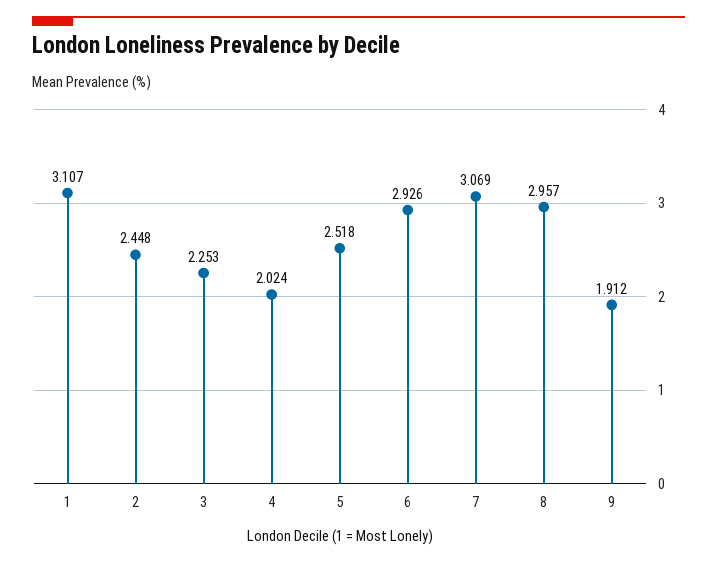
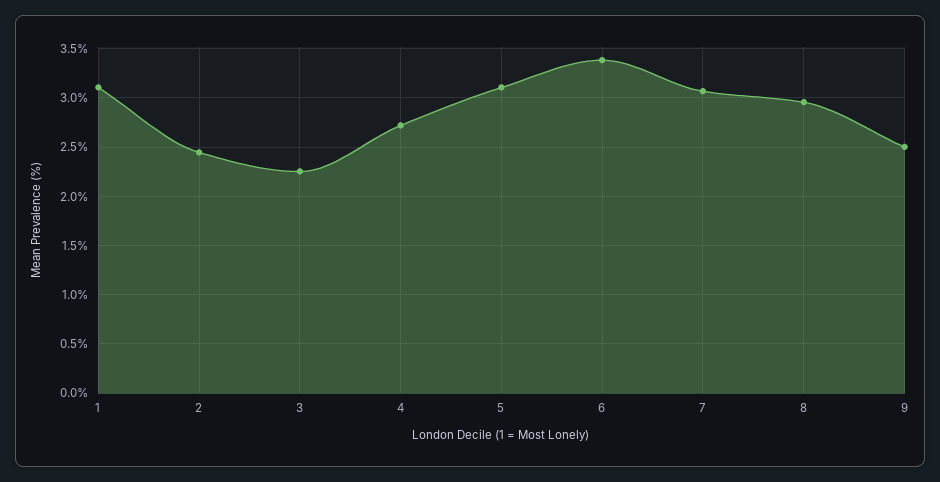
  {
    "1": 3.107,
    "2": 2.448,
    "3": 2.253,
-   "4": 2.024,
+   "4": 2.7,
-   "5": 2.518,
+   "5": 3.1,
-   "6": 2.926,
+   "6": 3.4,
    "7": 3.069,
    "8": 2.957,
-   "9": 1.912
+   "9": 2.5
  }

